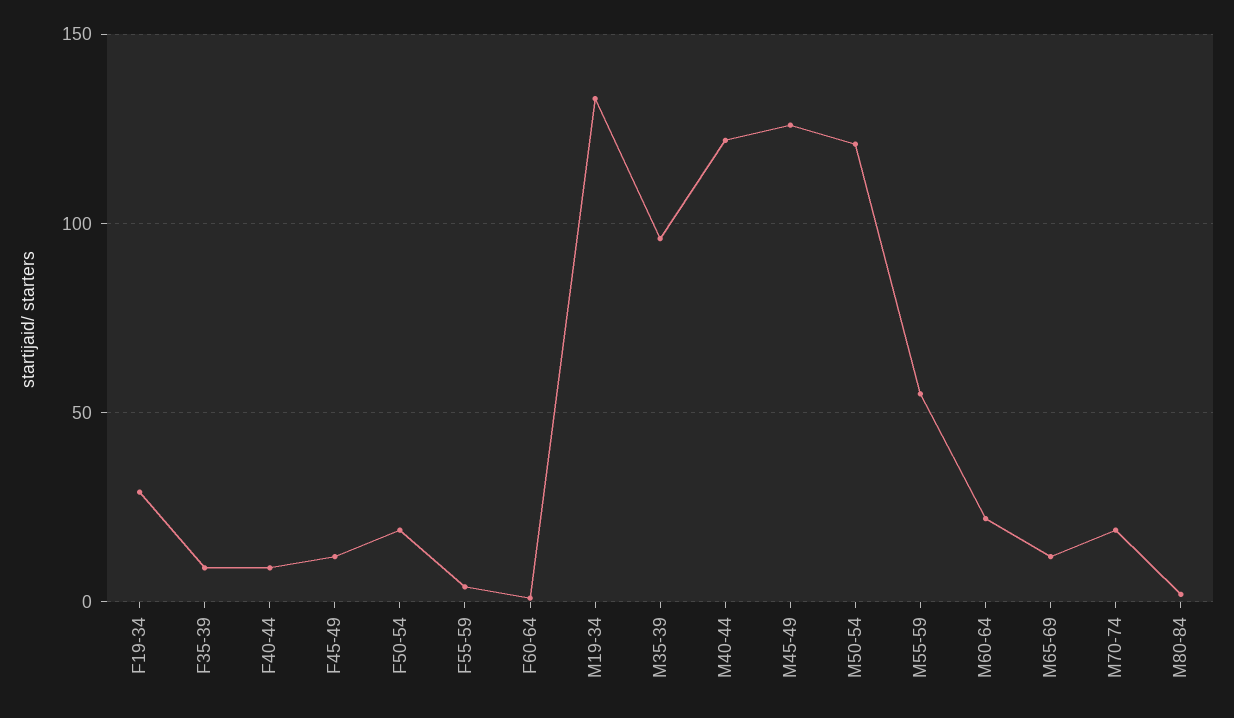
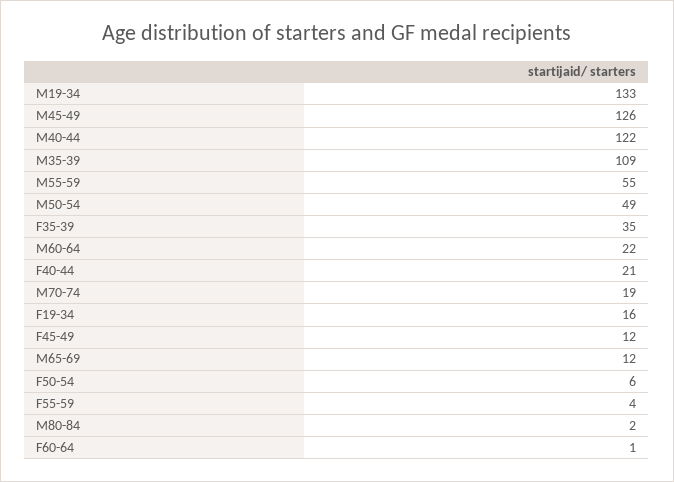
  {
-   "F19-34": 30,
+   "F19-34": 16,
-   "F35-39": 10,
+   "F35-39": 35,
-   "F40-44": 10,
+   "F40-44": 21,
    "F45-49": 12,
-   "F50-54": 20,
+   "F50-54": 6,
    "F55-59": 4,
    "F60-64": 1,
    "M19-34": 133,
-   "M35-39": 95,
+   "M35-39": 109,
    "M40-44": 122,
    "M45-49": 126,
-   "M50-54": 120,
+   "M50-54": 49,
    "M55-59": 55,
    "M60-64": 22,
    "M65-69": 12,
    "M70-74": 19,
    "M80-84": 2
  }

